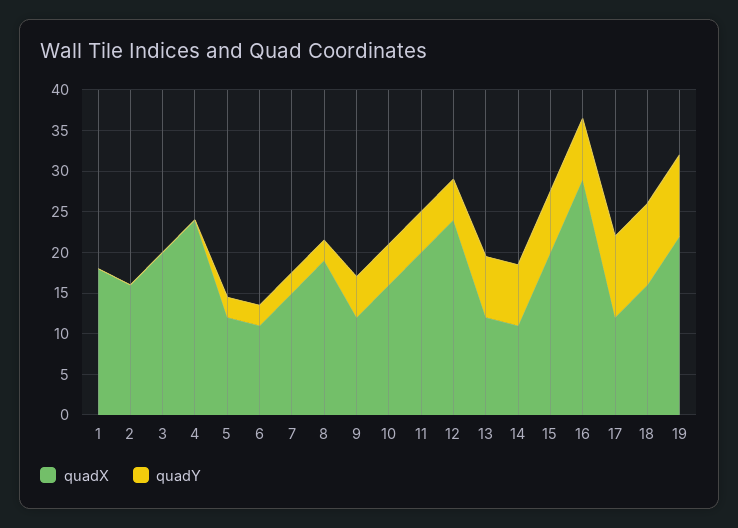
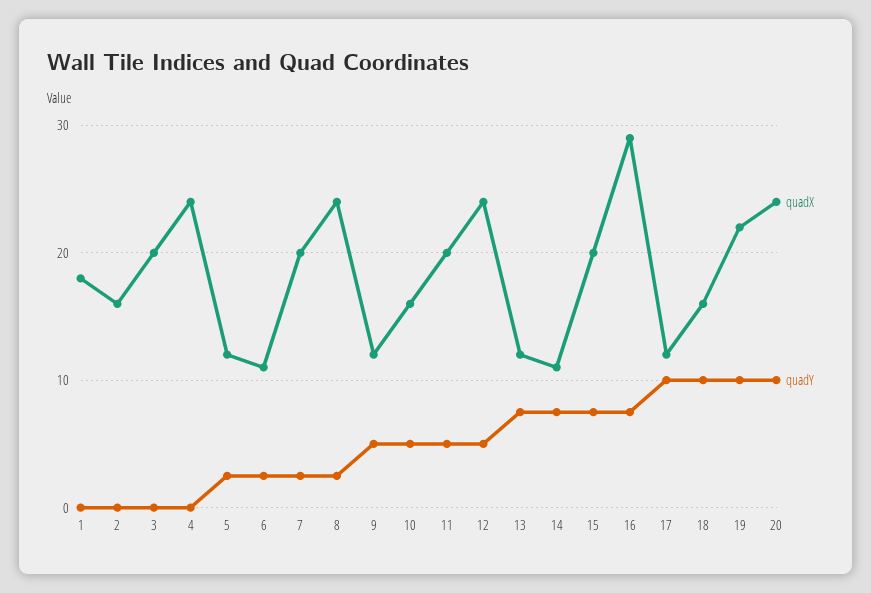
  {
    "quadX": {
      "1": 18,
      "2": 16,
      "3": 20,
      "4": 24,
      "5": 12,
      "6": 11,
-     "7": 15,
+     "7": 20,
-     "8": 19,
+     "8": 24,
      "9": 12,
      "10": 16,
      "11": 20,
      "12": 24,
      "13": 12,
      "14": 11,
      "15": 20,
      "16": 29,
      "17": 12,
      "18": 16,
-     "19": 22
+     "19": 22,
+     "20": 24
    },
    "quadY": {
      "1": 0,
      "2": 0,
      "3": 0,
      "4": 0,
      "5": 3,
      "6": 3,
      "7": 3,
      "8": 3,
      "9": 5,
      "10": 5,
      "11": 5,
      "12": 5,
      "13": 8,
      "14": 8,
      "15": 8,
      "16": 8,
      "17": 10,
      "18": 10,
-     "19": 10
+     "19": 10,
+     "20": 10
    }
  }

